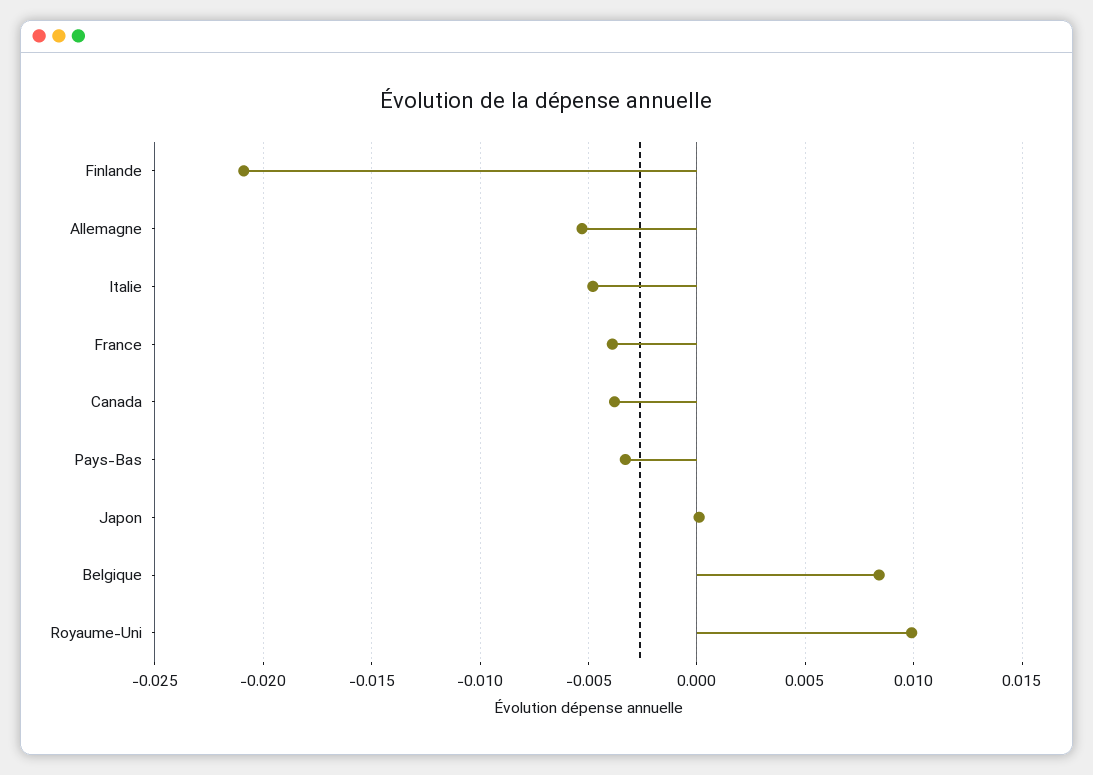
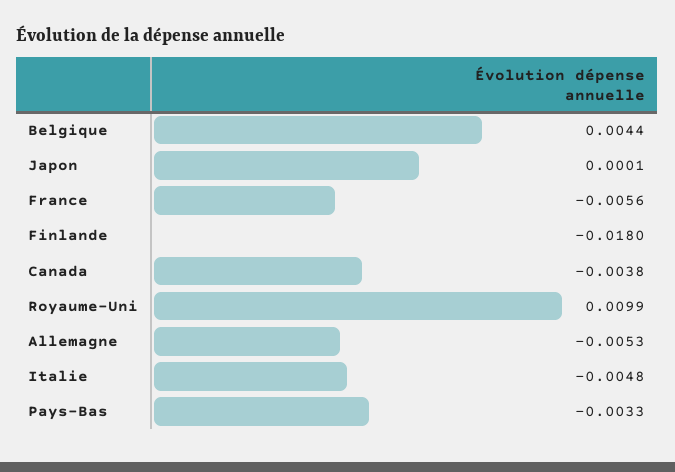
  {
-   "Finlande": -0.021,
+   "Finlande": -0.018,
    "Allemagne": -0.0053,
    "Italie": -0.0048,
-   "France": -0.004,
+   "France": -0.0056,
    "Canada": -0.0038,
    "Pays-Bas": -0.0033,
    "Japon": 0.0001,
-   "Belgique": 0.0085,
+   "Belgique": 0.0044,
    "Royaume-Uni": 0.0099
  }

